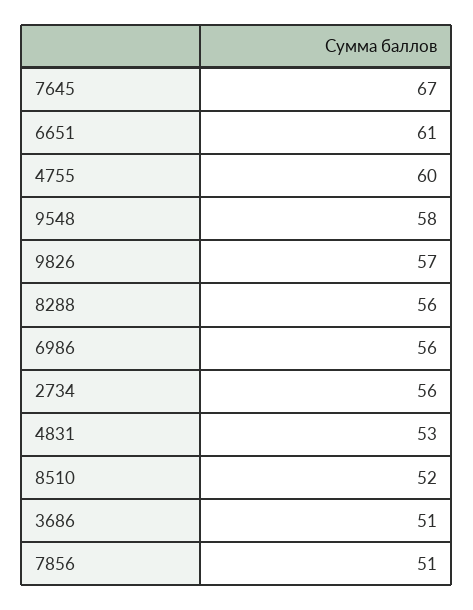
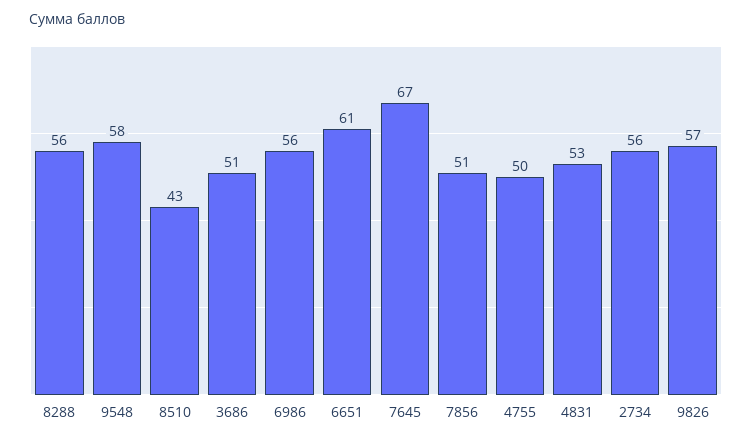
  {
    "7645": 67,
    "6651": 61,
-   "4755": 60,
+   "4755": 50,
    "9548": 58,
    "9826": 57,
    "8288": 56,
    "6986": 56,
    "2734": 56,
    "4831": 53,
-   "8510": 52,
+   "8510": 43,
    "3686": 51,
    "7856": 51
  }

